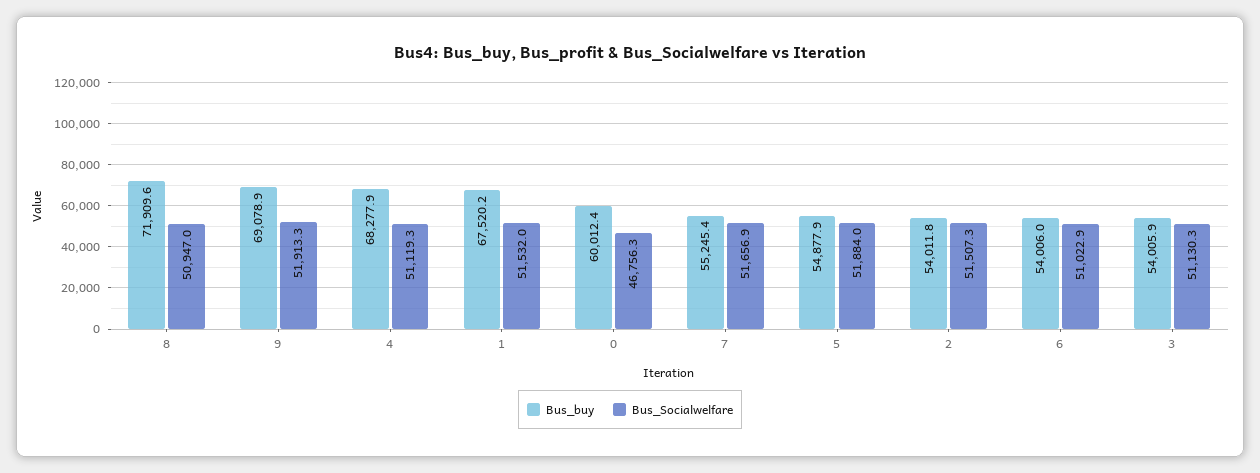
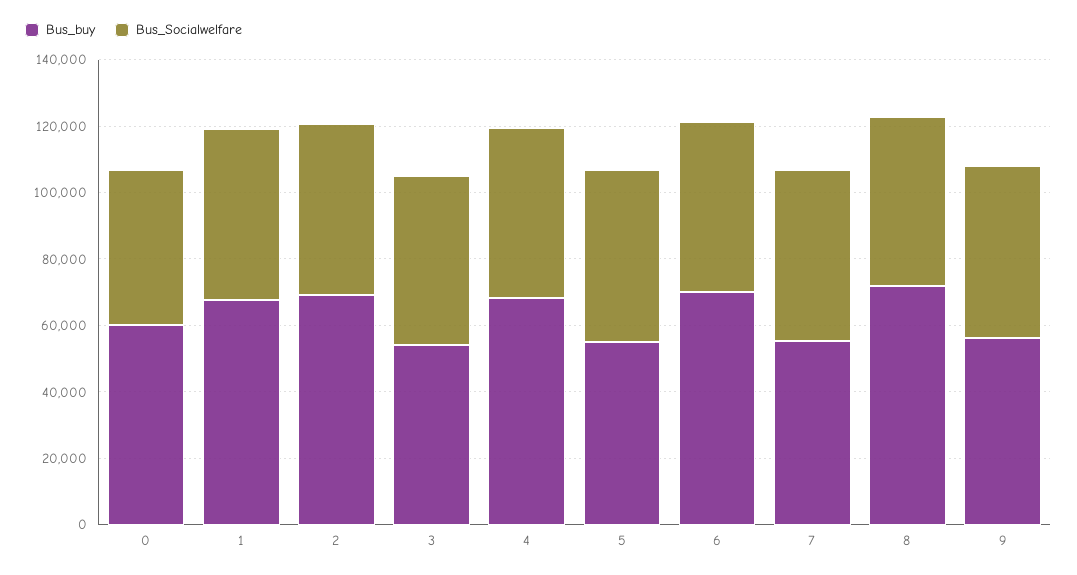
  {
    "Bus_buy": {
      "8": 71909.6,
-     "9": 69078.9,
+     "9": 55000,
      "4": 68277.9,
      "1": 67520.2,
      "0": 60012.4,
      "7": 55245.4,
      "5": 54877.9,
-     "2": 54011.8,
+     "2": 70000,
-     "6": 54006,
+     "6": 70000,
      "3": 54005.9
    },
    "Bus_Socialwelfare": {
      "8": 50947,
      "9": 51913.3,
      "4": 51119.3,
      "1": 51532,
      "0": 46756.3,
      "7": 51656.9,
      "5": 51884,
      "2": 51507.3,
      "6": 51022.9,
      "3": 51130.3
    }
  }

